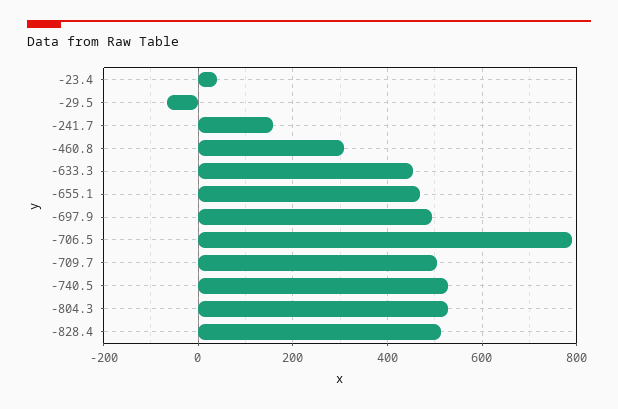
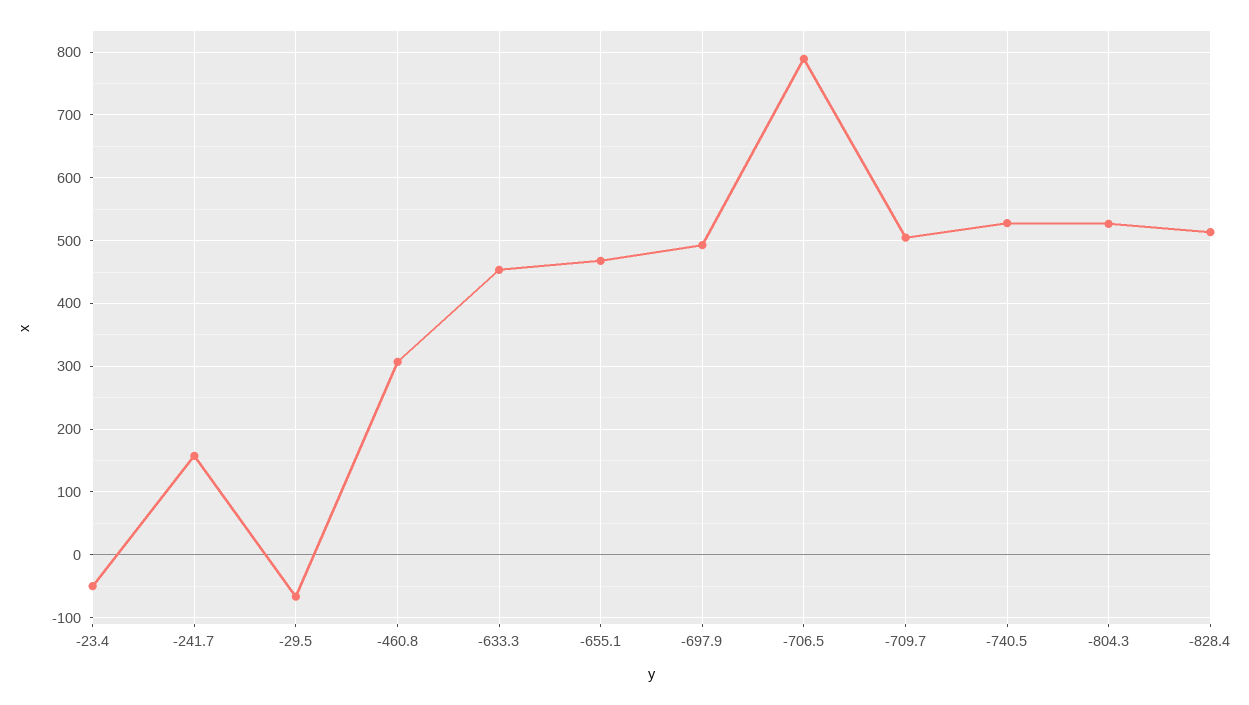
  {
-   "-23.4": 40,
+   "-23.4": -50,
    "-29.5": -70,
    "-241.7": 160,
    "-460.8": 310,
    "-633.3": 450,
    "-655.1": 470,
    "-697.9": 490,
    "-706.5": 790,
    "-709.7": 500,
    "-740.5": 530,
    "-804.3": 530,
    "-828.4": 510
  }

